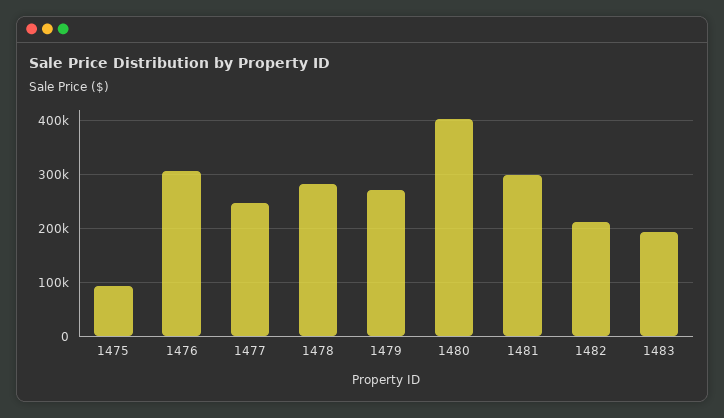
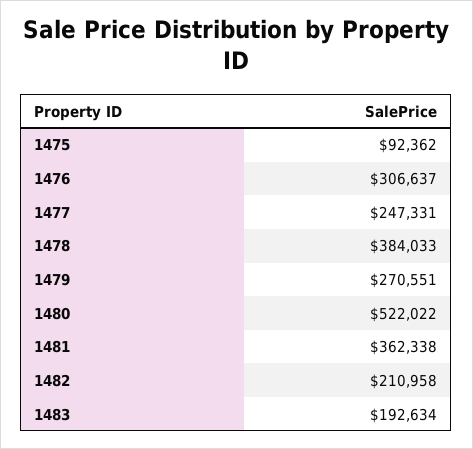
  {
    "1475": 92362,
    "1476": 306637,
    "1477": 247331,
-   "1478": 280000,
+   "1478": 384033,
    "1479": 270551,
-   "1480": 400000,
+   "1480": 522022,
-   "1481": 300000,
+   "1481": 362338,
    "1482": 210958,
    "1483": 192634
  }

